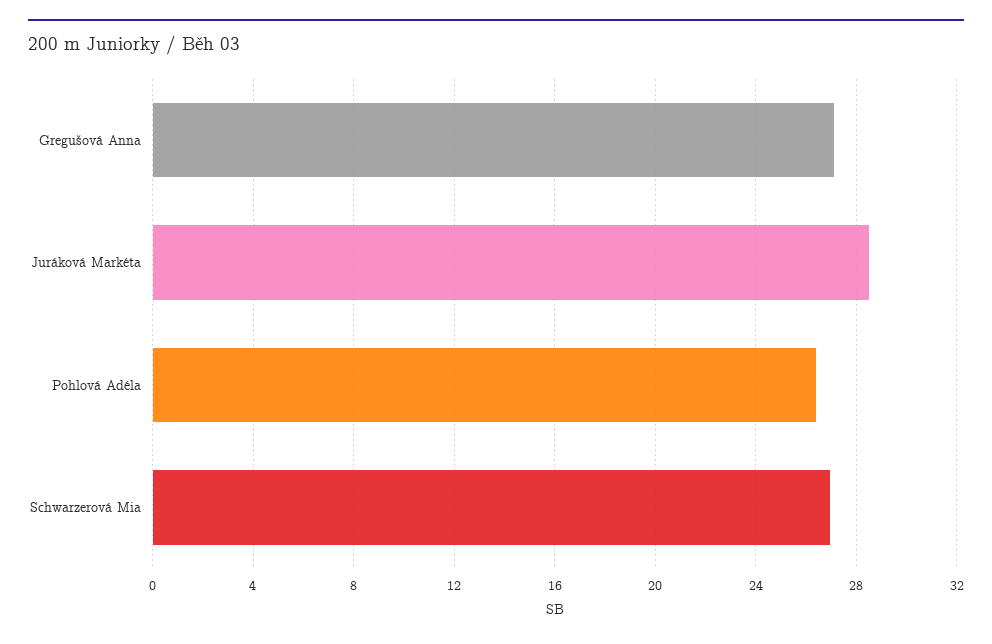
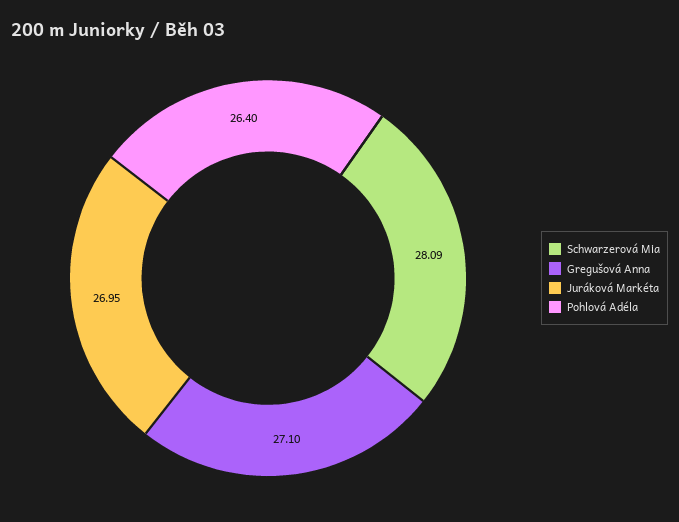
  {
    "Gregušová Anna": 27.1,
-   "Juráková Markéta": 28.5,
+   "Juráková Markéta": 26.95,
    "Pohlová Adéla": 26.4,
-   "Schwarzerová Mia": 27
+   "Schwarzerová Mia": 28.09
  }

